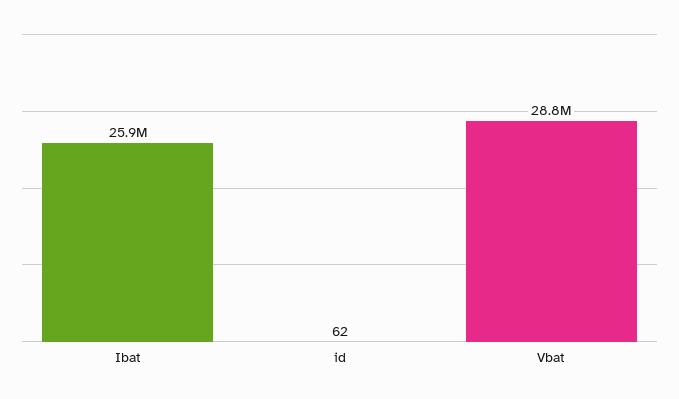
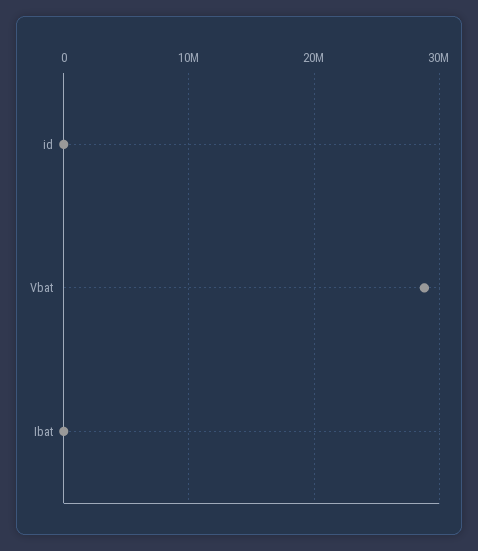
  {
-   "Ibat": 25900000,
+   "Ibat": 0,
    "id": 62,
    "Vbat": 28800000
  }

